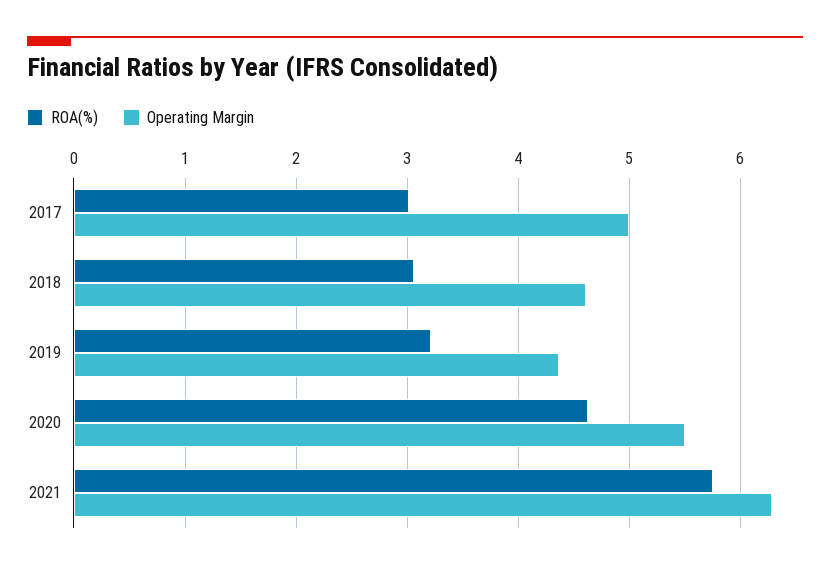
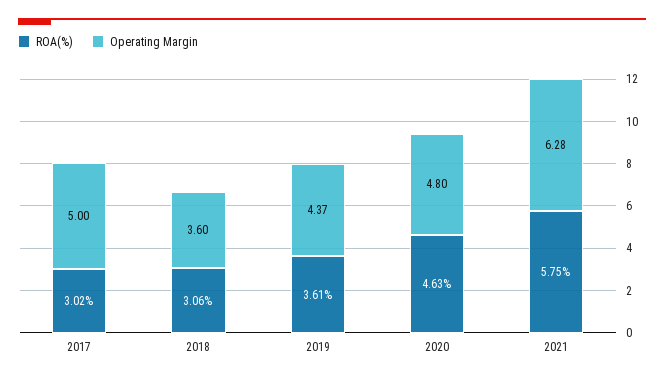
  {
    "ROA(%)": {
      "2017": 3.02,
      "2018": 3.06,
-     "2019": 3.2,
+     "2019": 3.61,
      "2020": 4.63,
      "2021": 5.75
    },
    "Operating Margin": {
      "2017": 5,
-     "2018": 4.6,
+     "2018": 3.6,
      "2019": 4.37,
-     "2020": 5.5,
+     "2020": 4.8,
      "2021": 6.28
    }
  }

